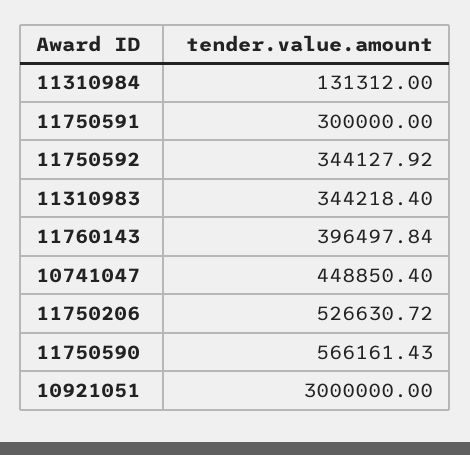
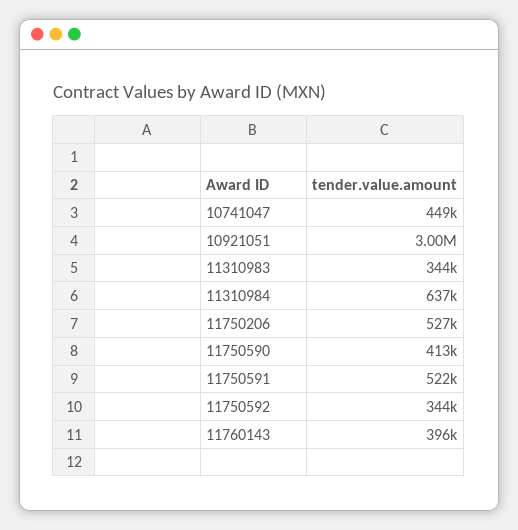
  {
-   "11310984": 131312,
+   "11310984": 637000,
-   "11750591": 300000,
+   "11750591": 522000,
    "11750592": 344127.92,
    "11310983": 344218.4,
    "11760143": 396497.84,
    "10741047": 448850.4,
    "11750206": 526630.72,
-   "11750590": 566161.43,
+   "11750590": 413000,
    "10921051": 3000000
  }

